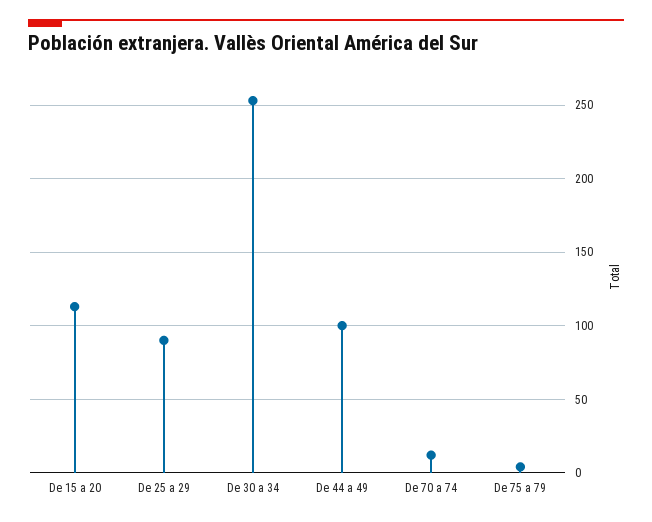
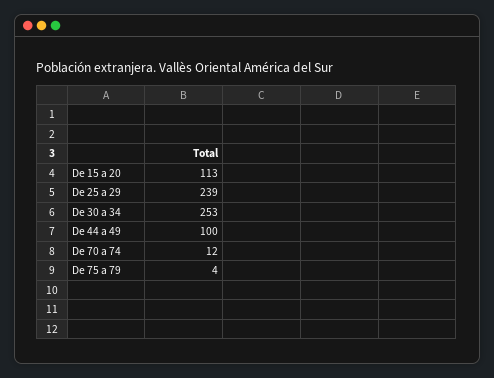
  {
    "De 15 a 20": 113,
-   "De 25 a 29": 90,
+   "De 25 a 29": 239,
    "De 30 a 34": 253,
    "De 44 a 49": 100,
    "De 70 a 74": 12,
    "De 75 a 79": 4
  }

